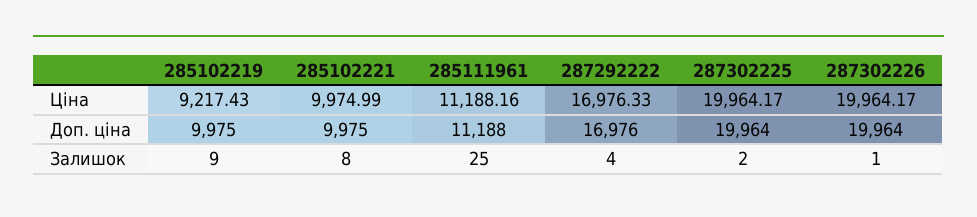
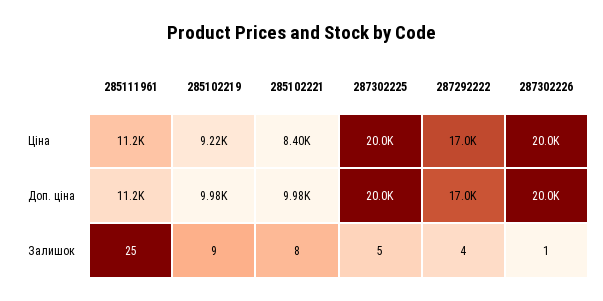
  {
    "285102219": {
      "Ціна": 9217.43,
      "Доп. ціна": 9975,
      "Залишок": 9
    },
    "285102221": {
-     "Ціна": 9974.99,
+     "Ціна": 8400,
      "Доп. ціна": 9975,
      "Залишок": 8
    },
    "285111961": {
      "Ціна": 11188.16,
      "Доп. ціна": 11188,
      "Залишок": 25
    },
    "287292222": {
      "Ціна": 16976.33,
      "Доп. ціна": 16976,
      "Залишок": 4
    },
    "287302225": {
      "Ціна": 19964.17,
      "Доп. ціна": 19964,
-     "Залишок": 2
+     "Залишок": 5
    },
    "287302226": {
      "Ціна": 19964.17,
      "Доп. ціна": 19964,
      "Залишок": 1
    }
  }

